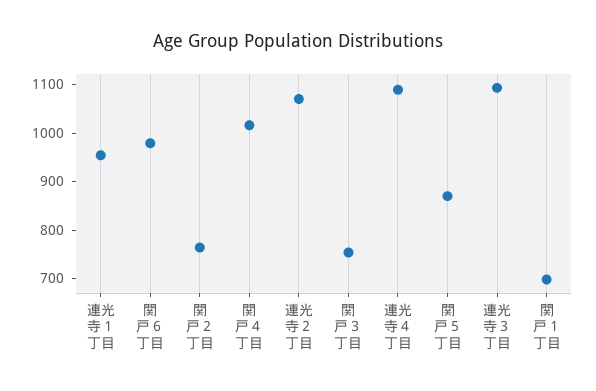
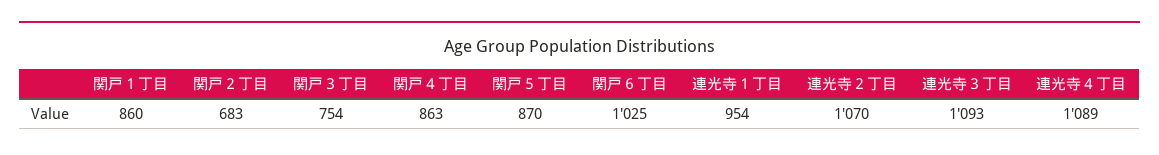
  {
    "連光寺１丁目": 954,
-   "関戸６丁目": 980,
+   "関戸６丁目": 1025,
-   "関戸２丁目": 760,
+   "関戸２丁目": 683,
-   "関戸４丁目": 1020,
+   "関戸４丁目": 863,
    "連光寺２丁目": 1070,
    "関戸３丁目": 754,
    "連光寺４丁目": 1089,
    "関戸５丁目": 870,
    "連光寺３丁目": 1093,
-   "関戸１丁目": 700
+   "関戸１丁目": 860
  }

